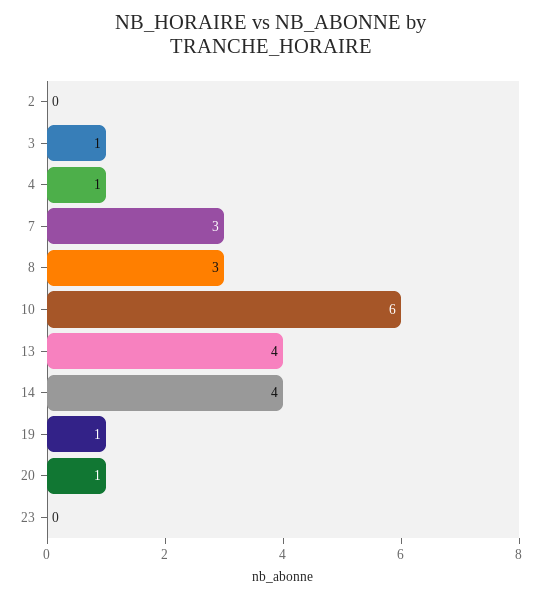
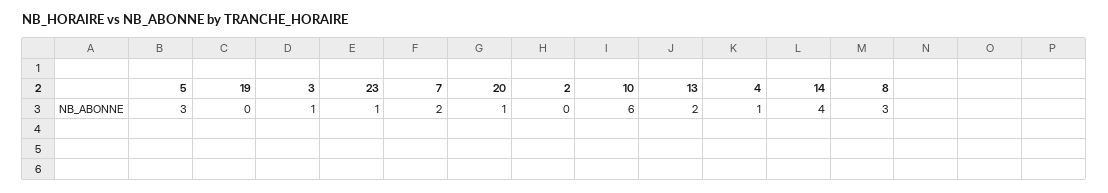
  {
    "2": 0,
    "3": 1,
    "4": 1,
-   "7": 3,
+   "7": 2,
    "8": 3,
    "10": 6,
-   "13": 4,
+   "13": 2,
    "14": 4,
-   "19": 1,
+   "19": 0,
    "20": 1,
-   "23": 0
+   "23": 1,
+   "5": 3
  }

